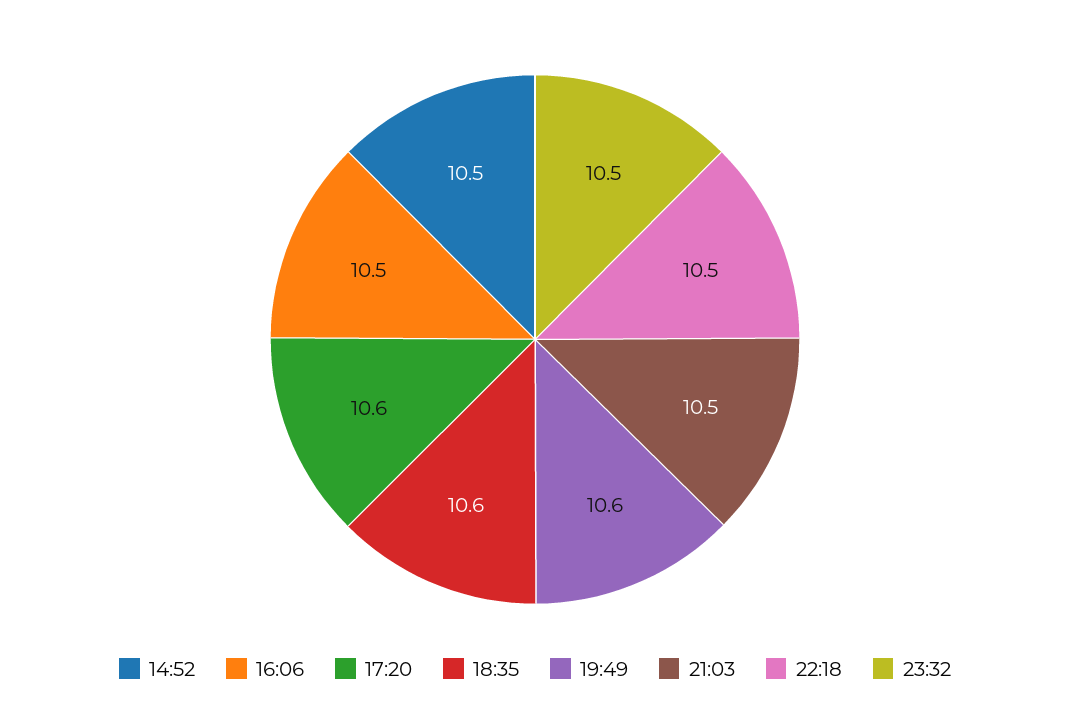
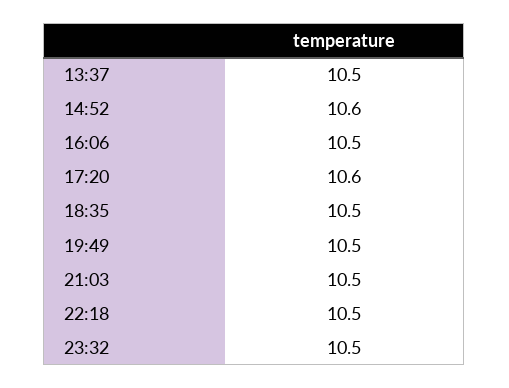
  {
-   "14:52": 10.5,
+   "14:52": 10.6,
    "16:06": 10.5,
    "17:20": 10.6,
-   "18:35": 10.6,
+   "18:35": 10.5,
-   "19:49": 10.6,
+   "19:49": 10.5,
    "21:03": 10.5,
    "22:18": 10.5,
-   "23:32": 10.5
+   "23:32": 10.5,
+   "13:37": 10.5
  }

